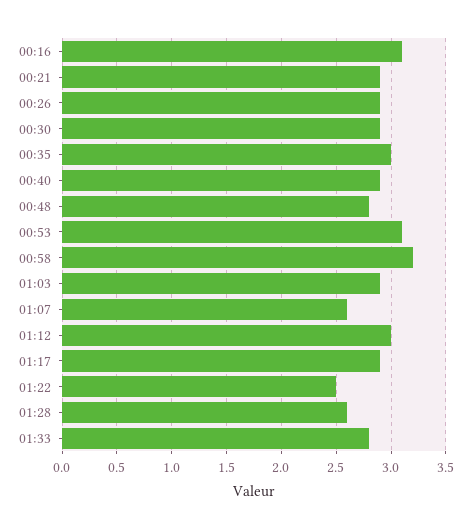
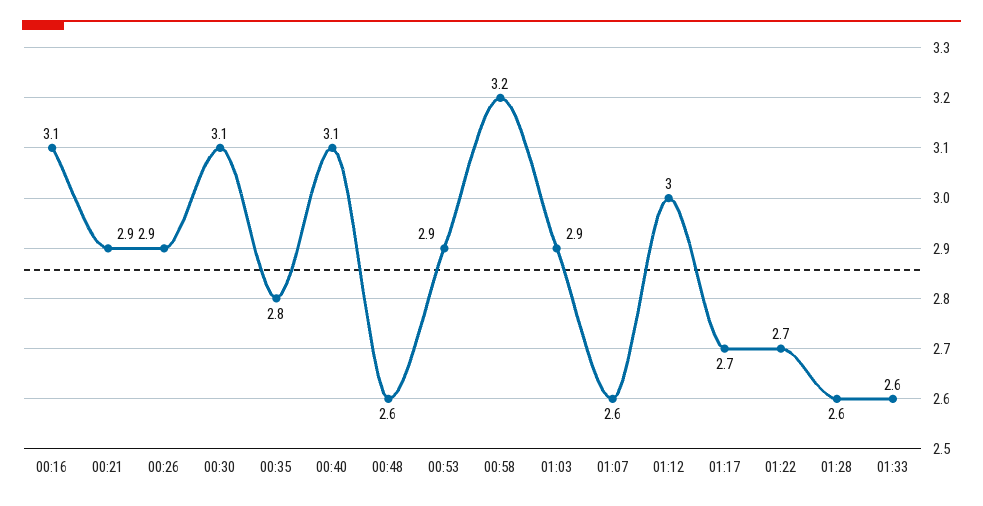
  {
    "00:16": 3.1,
    "00:21": 2.9,
    "00:26": 2.9,
-   "00:30": 2.9,
+   "00:30": 3.1,
-   "00:35": 3,
+   "00:35": 2.8,
-   "00:40": 2.9,
+   "00:40": 3.1,
-   "00:48": 2.8,
+   "00:48": 2.6,
-   "00:53": 3.1,
+   "00:53": 2.9,
    "00:58": 3.2,
    "01:03": 2.9,
    "01:07": 2.6,
    "01:12": 3,
-   "01:17": 2.9,
+   "01:17": 2.7,
-   "01:22": 2.5,
+   "01:22": 2.7,
    "01:28": 2.6,
-   "01:33": 2.8
+   "01:33": 2.6
  }

